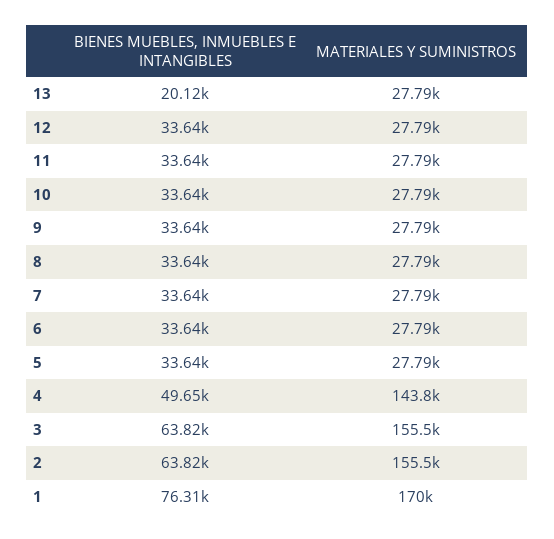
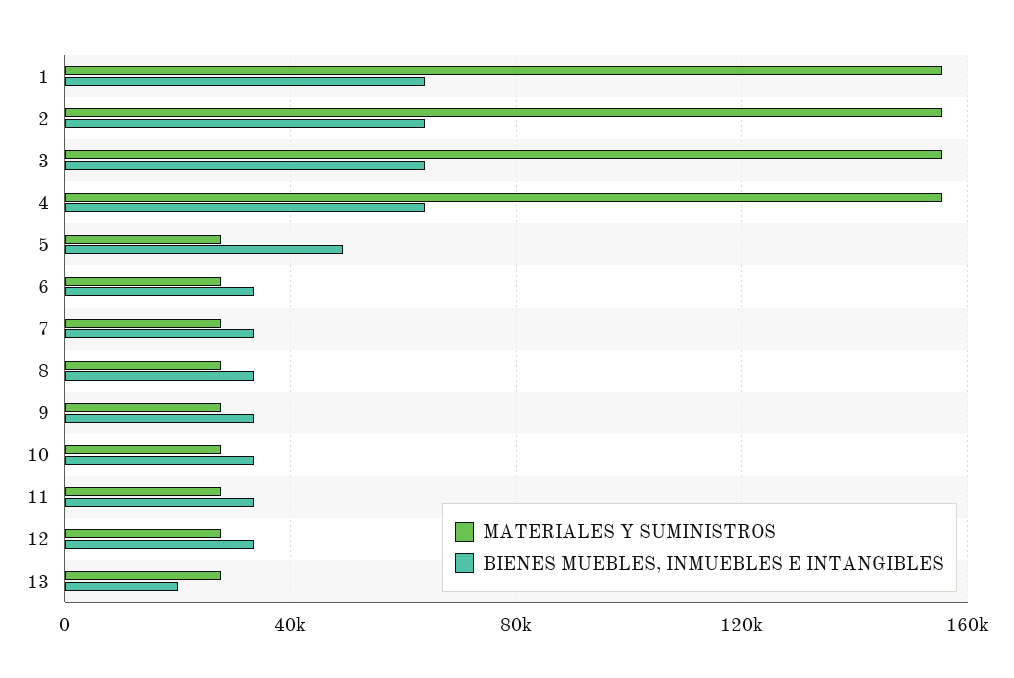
  {
    "BIENES MUEBLES, INMUEBLES E INTANGIBLES": {
      "13": 20120,
      "12": 33640,
      "11": 33640,
      "10": 33640,
      "9": 33640,
      "8": 33640,
      "7": 33640,
      "6": 33640,
-     "5": 33640,
+     "5": 50000,
-     "4": 49650,
+     "4": 65000,
      "3": 63820,
      "2": 63820,
-     "1": 76310
+     "1": 65000
    },
    "MATERIALES Y SUMINISTROS": {
      "13": 27790,
      "12": 27790,
      "11": 27790,
      "10": 27790,
      "9": 27790,
      "8": 27790,
      "7": 27790,
      "6": 27790,
      "5": 27790,
-     "4": 143800,
+     "4": 155000,
      "3": 155500,
      "2": 155500,
-     "1": 170000
+     "1": 155000
    }
  }

